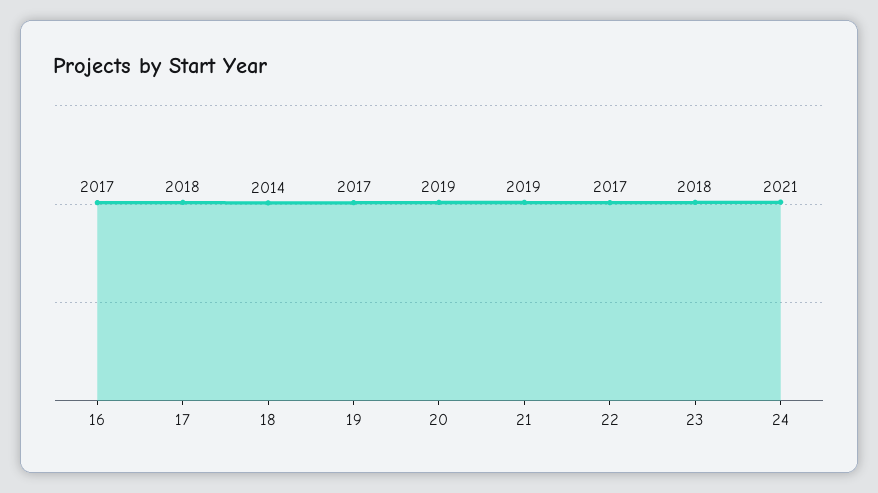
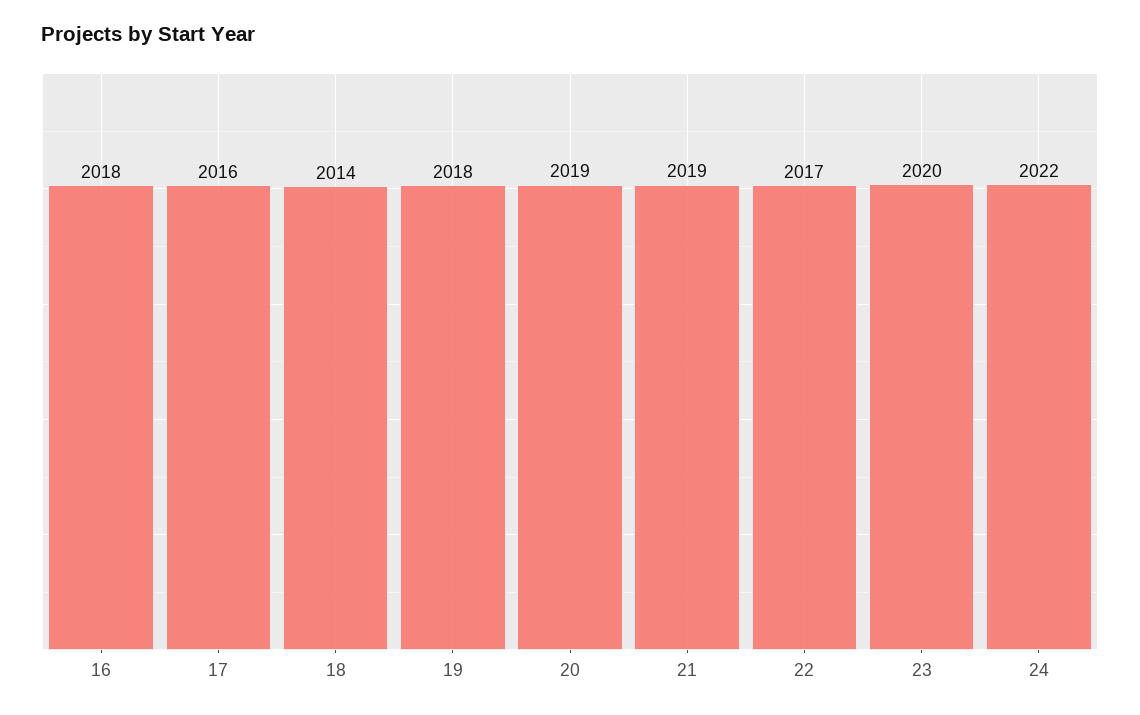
  {
-   "16": 2017,
+   "16": 2018,
-   "17": 2018,
+   "17": 2016,
    "18": 2014,
-   "19": 2017,
+   "19": 2018,
    "20": 2019,
    "21": 2019,
    "22": 2017,
-   "23": 2018,
+   "23": 2020,
-   "24": 2021
+   "24": 2022
  }

